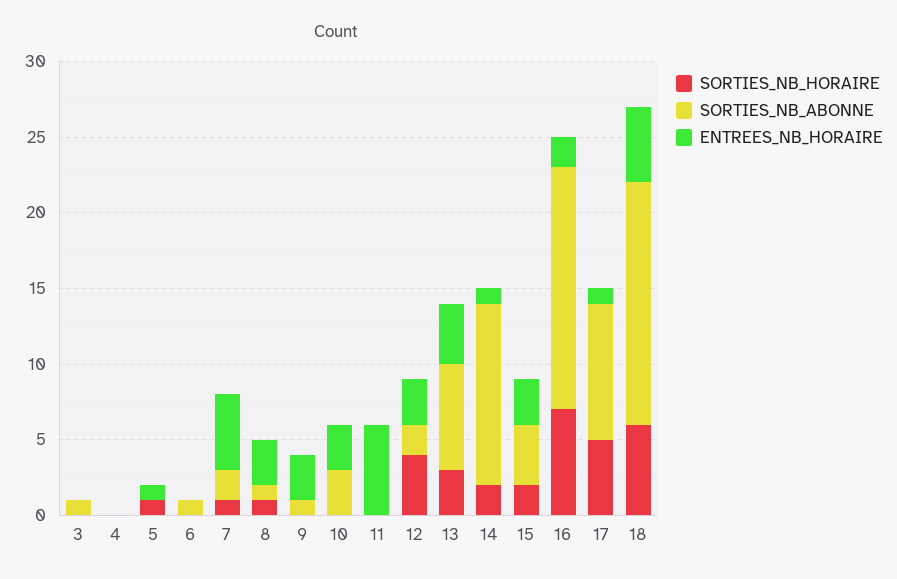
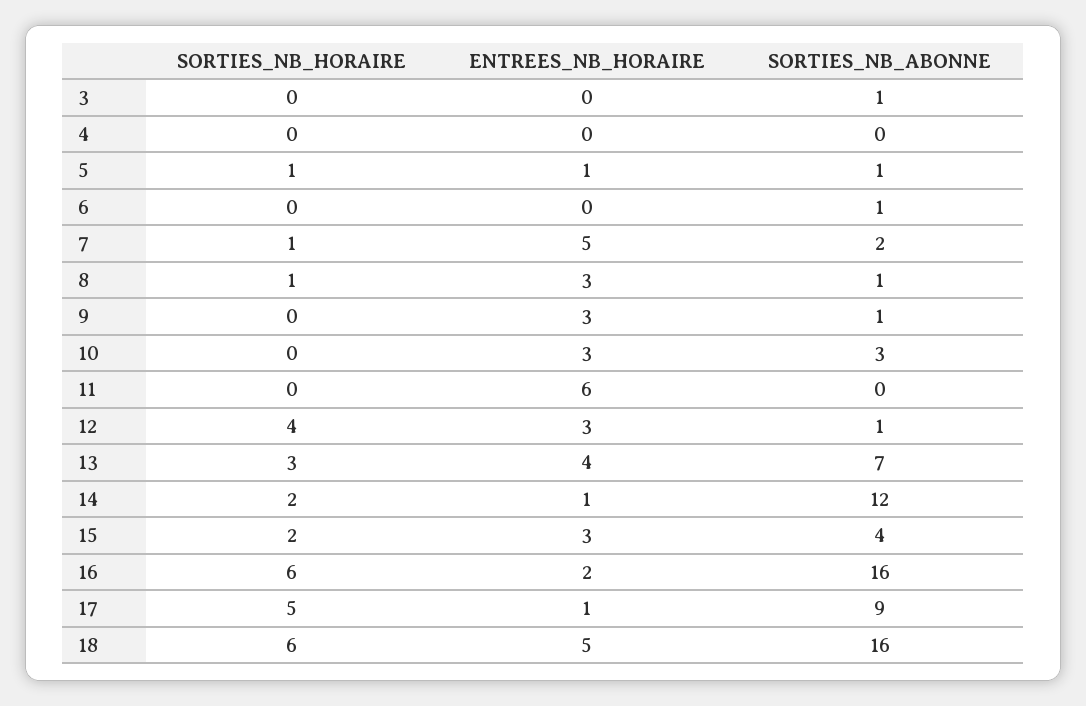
  {
    "SORTIES_NB_HORAIRE": {
      "3": 0,
      "4": 0,
      "5": 1,
      "6": 0,
      "7": 1,
      "8": 1,
      "9": 0,
      "10": 0,
      "11": 0,
      "12": 4,
      "13": 3,
      "14": 2,
      "15": 2,
-     "16": 7,
+     "16": 6,
      "17": 5,
      "18": 6
    },
    "SORTIES_NB_ABONNE": {
      "3": 1,
      "4": 0,
-     "5": 0,
+     "5": 1,
      "6": 1,
      "7": 2,
      "8": 1,
      "9": 1,
      "10": 3,
      "11": 0,
-     "12": 2,
+     "12": 1,
      "13": 7,
      "14": 12,
      "15": 4,
      "16": 16,
      "17": 9,
      "18": 16
    },
    "ENTREES_NB_HORAIRE": {
      "3": 0,
      "4": 0,
      "5": 1,
      "6": 0,
      "7": 5,
      "8": 3,
      "9": 3,
      "10": 3,
      "11": 6,
      "12": 3,
      "13": 4,
      "14": 1,
      "15": 3,
      "16": 2,
      "17": 1,
      "18": 5
    }
  }

